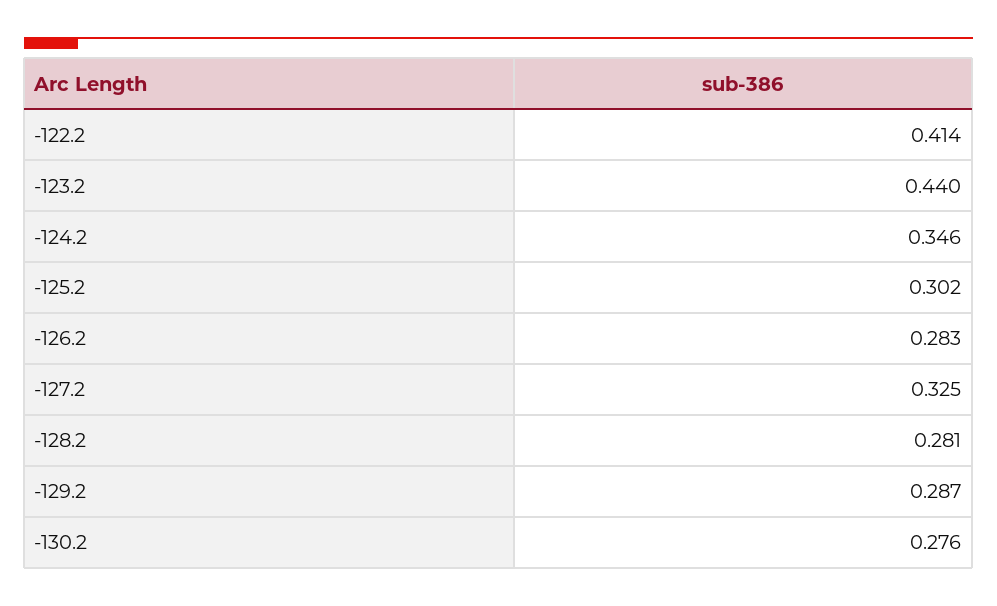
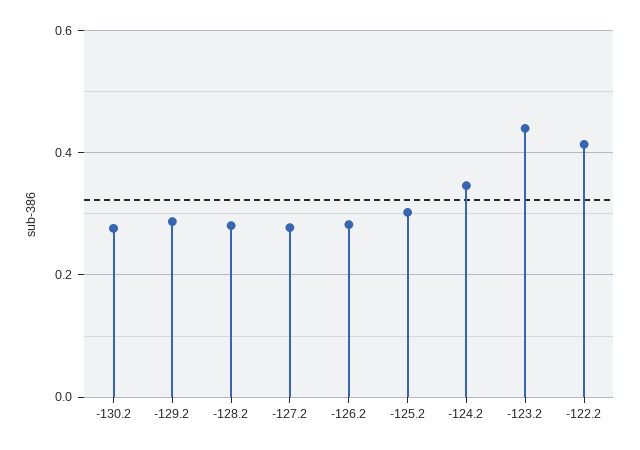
  {
    "-122.2": 0.414,
    "-123.2": 0.44,
    "-124.2": 0.346,
    "-125.2": 0.302,
    "-126.2": 0.283,
-   "-127.2": 0.325,
+   "-127.2": 0.28,
    "-128.2": 0.281,
    "-129.2": 0.287,
    "-130.2": 0.276
  }

